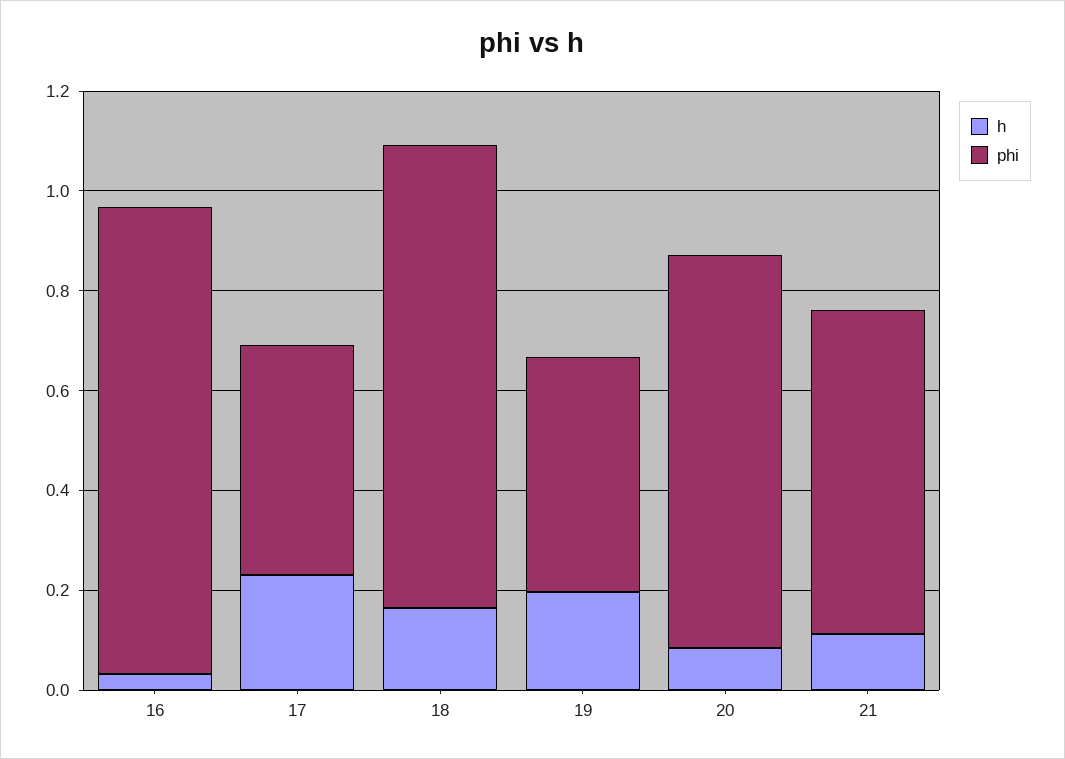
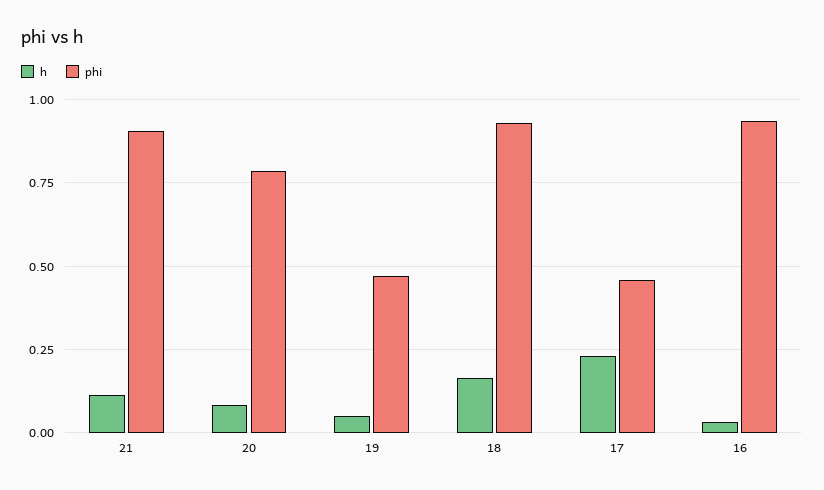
  {
    "h": {
      "16": 0.025,
      "17": 0.225,
      "18": 0.175,
-     "19": 0.2,
+     "19": 0.05,
      "20": 0.075,
      "21": 0.125
    },
    "phi": {
      "16": 0.925,
      "17": 0.45,
      "18": 0.925,
      "19": 0.475,
      "20": 0.775,
-     "21": 0.65
+     "21": 0.9
    }
  }

